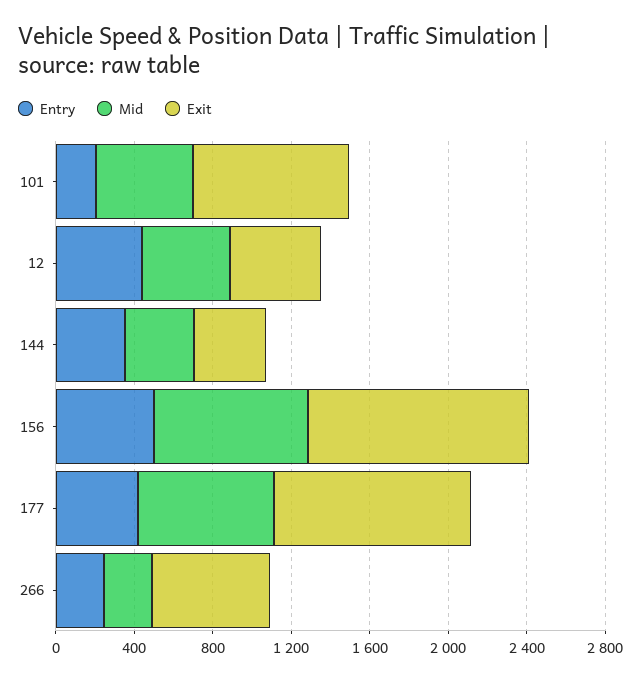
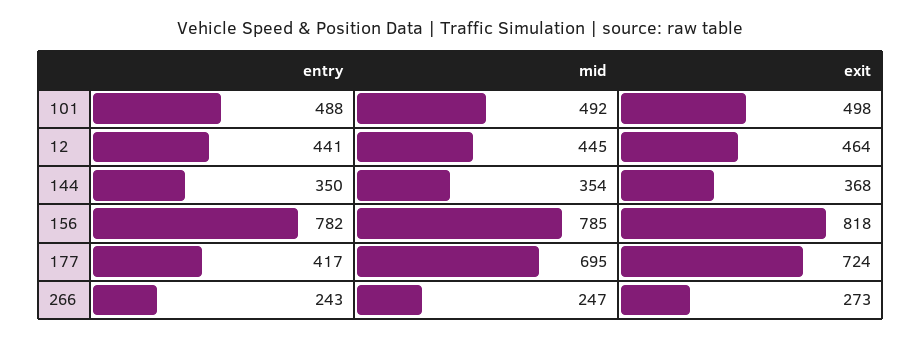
  {
    "Entry": {
-     "101": 200,
+     "101": 488,
      "12": 441,
      "144": 350,
-     "156": 500,
+     "156": 782,
      "177": 417,
      "266": 243
    },
    "Mid": {
      "101": 492,
      "12": 445,
      "144": 354,
      "156": 785,
      "177": 695,
      "266": 247
    },
    "Exit": {
-     "101": 800,
+     "101": 498,
      "12": 464,
      "144": 368,
-     "156": 1100,
+     "156": 818,
-     "177": 1000,
+     "177": 724,
-     "266": 600
+     "266": 273
    }
  }

